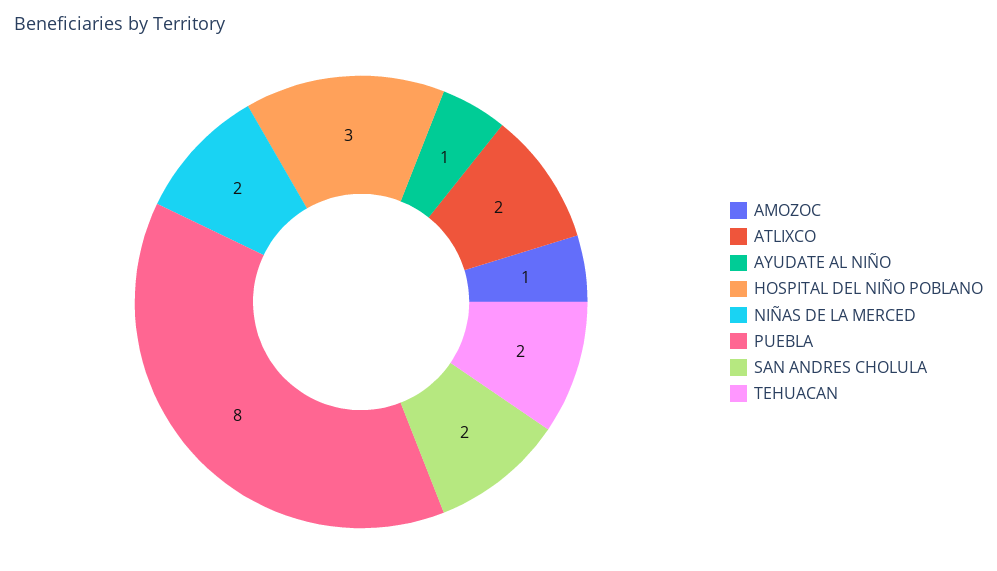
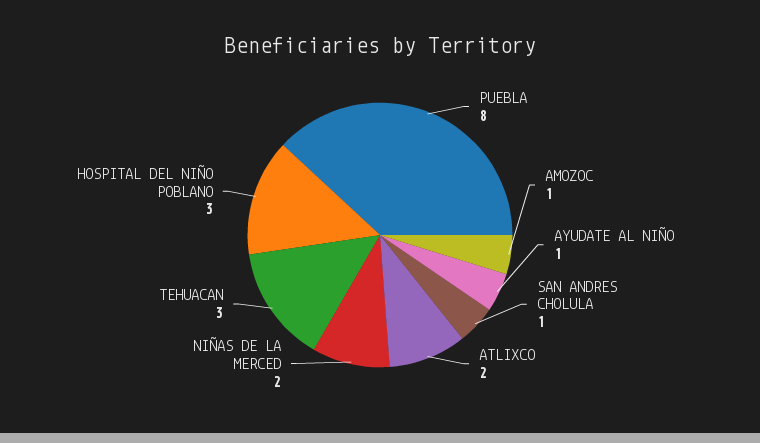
  {
    "AMOZOC": 1,
    "ATLIXCO": 2,
    "AYUDATE AL NIÑO": 1,
    "HOSPITAL DEL NIÑO POBLANO": 3,
    "NIÑAS DE LA MERCED": 2,
    "PUEBLA": 8,
-   "SAN ANDRES CHOLULA": 2,
+   "SAN ANDRES CHOLULA": 1,
-   "TEHUACAN": 2
+   "TEHUACAN": 3
  }

